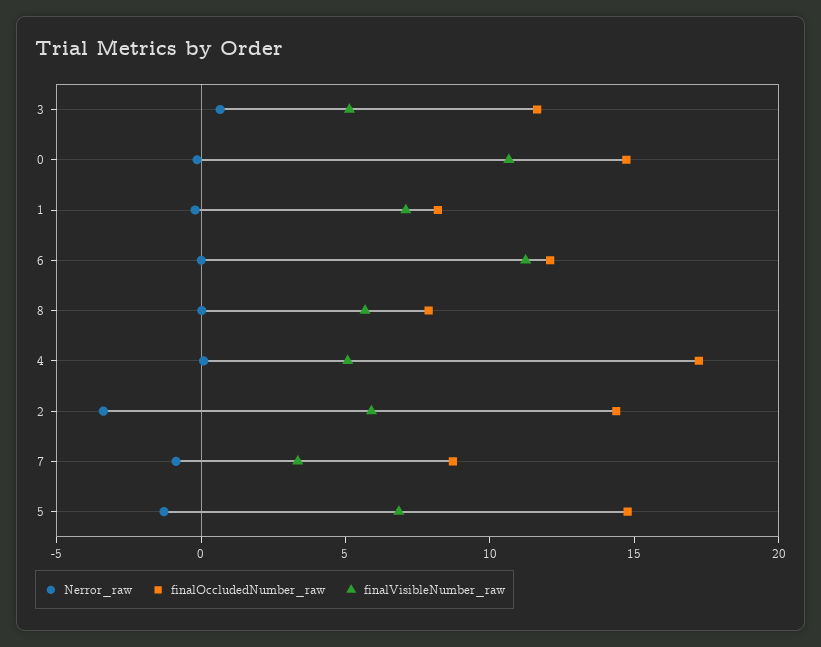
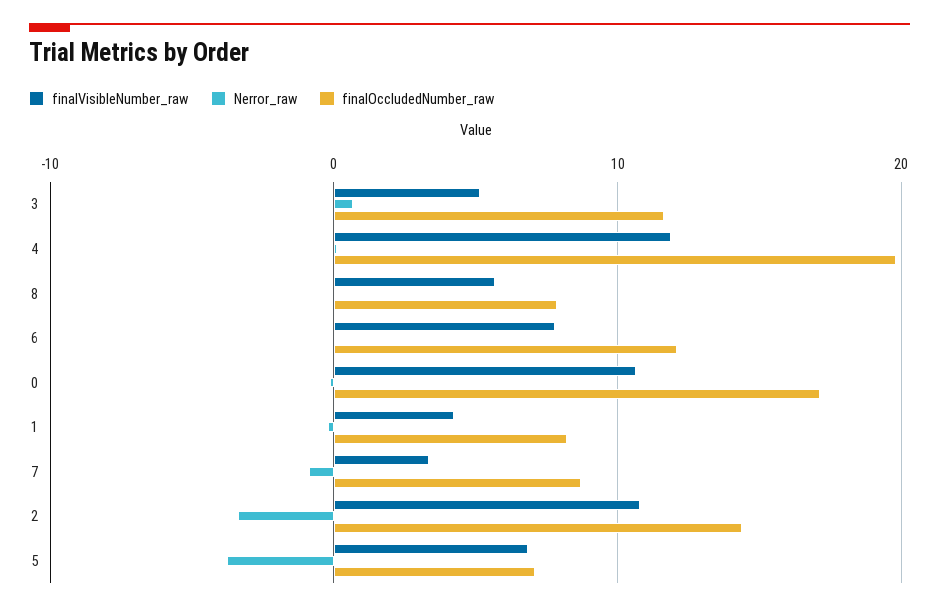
  {
    "Nerror_raw": {
      "3": 1,
      "0": 0,
      "1": 0,
      "6": 0,
      "8": 0,
      "4": 0,
      "2": -3,
      "7": -1,
-     "5": -1
+     "5": -4
    },
    "finalOccludedNumber_raw": {
      "3": 12,
-     "0": 15,
+     "0": 17,
      "1": 8,
      "6": 12,
      "8": 8,
-     "4": 17,
+     "4": 20,
      "2": 14,
      "7": 9,
-     "5": 15
+     "5": 7
    },
    "finalVisibleNumber_raw": {
      "3": 5,
      "0": 11,
-     "1": 7,
+     "1": 4,
-     "6": 11,
+     "6": 8,
      "8": 6,
-     "4": 5,
+     "4": 12,
-     "2": 6,
+     "2": 11,
      "7": 3,
      "5": 7
    }
  }

